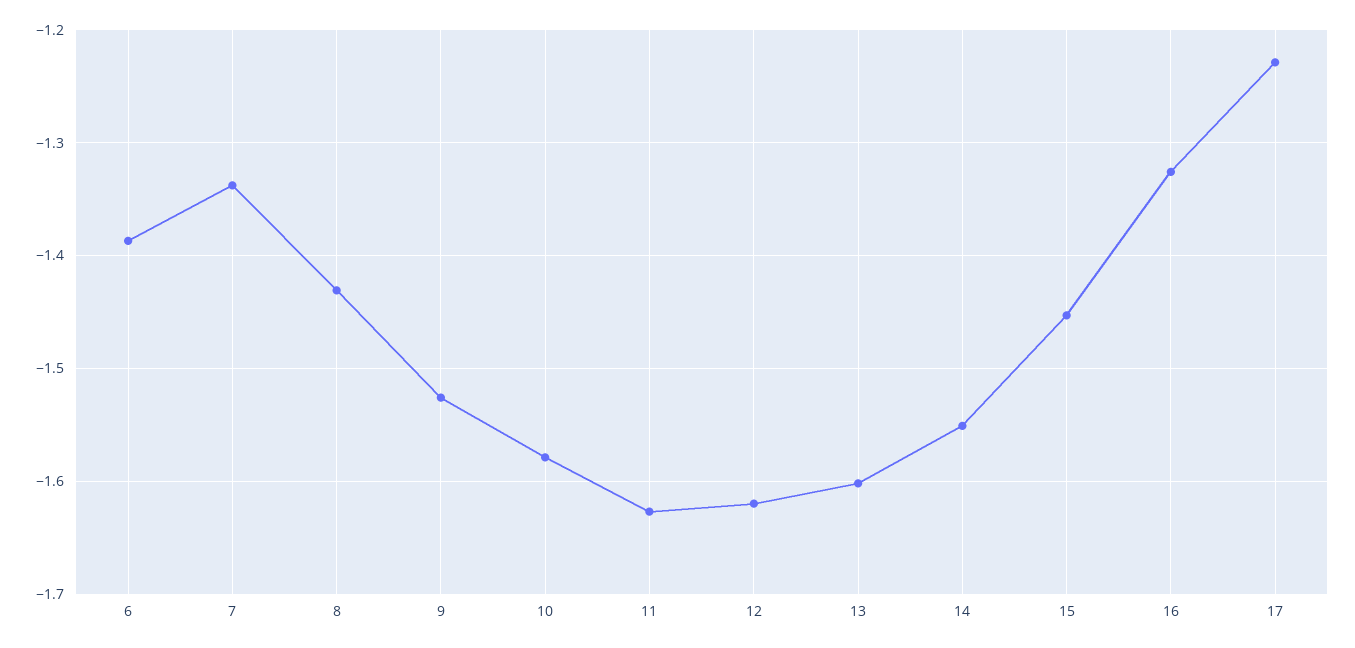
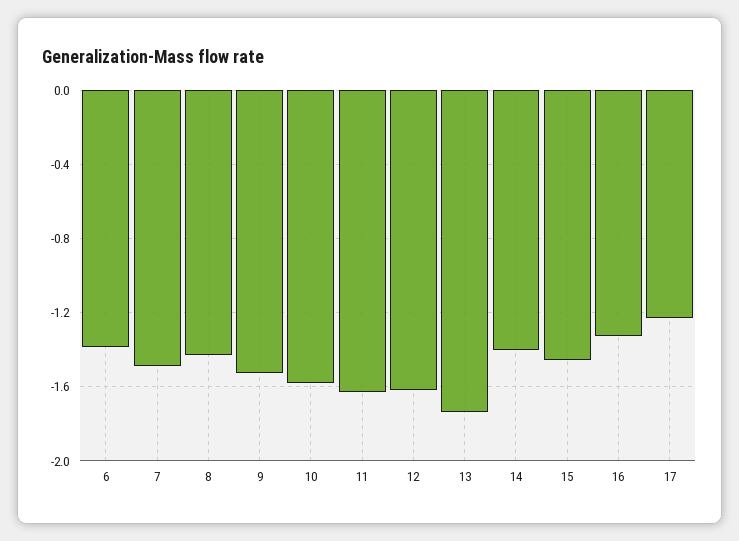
  {
    "6": -1.39,
-   "7": -1.34,
+   "7": -1.5,
    "8": -1.43,
    "9": -1.53,
    "10": -1.58,
    "11": -1.63,
    "12": -1.62,
-   "13": -1.6,
+   "13": -1.75,
-   "14": -1.55,
+   "14": -1.4,
    "15": -1.45,
    "16": -1.33,
    "17": -1.23
  }

